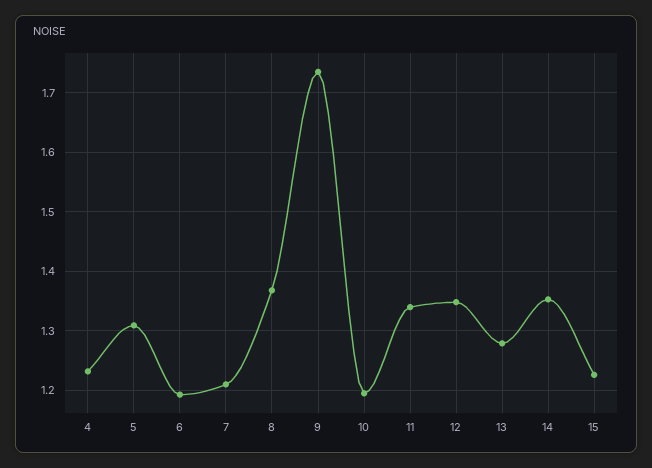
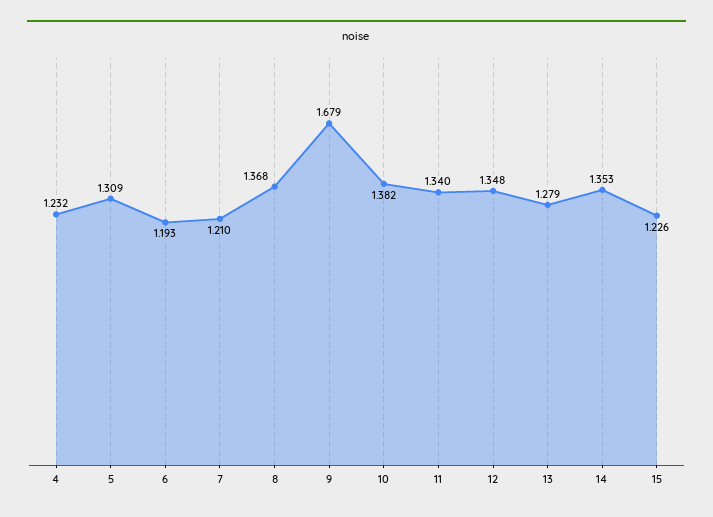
  {
    "4": 1.232,
    "5": 1.309,
    "6": 1.193,
    "7": 1.21,
    "8": 1.368,
-   "9": 1.74,
+   "9": 1.679,
-   "10": 1.2,
+   "10": 1.382,
    "11": 1.34,
    "12": 1.348,
    "13": 1.279,
    "14": 1.353,
    "15": 1.226
  }

